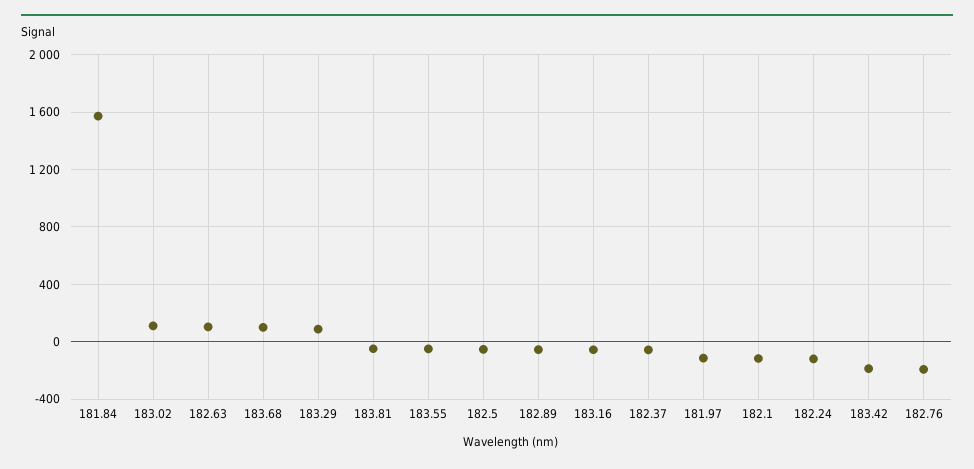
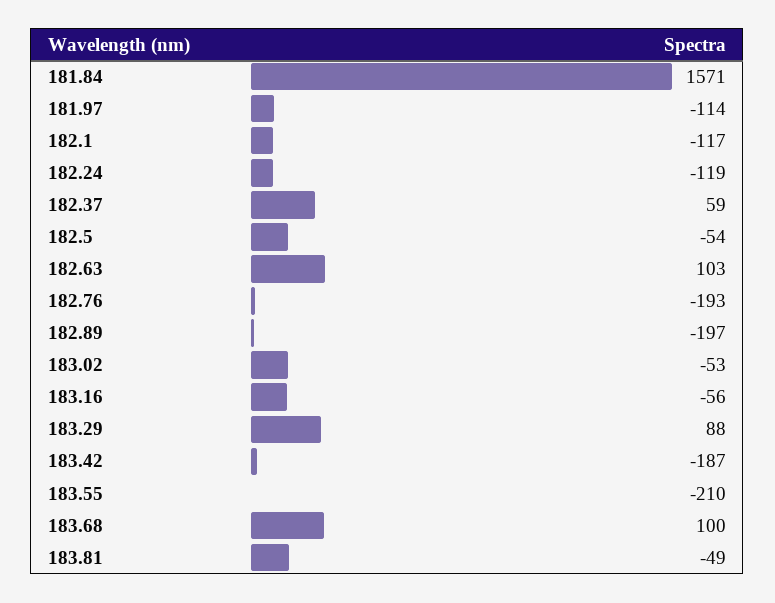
  {
    "181.84": 1571,
-   "183.02": 100,
+   "183.02": -53,
    "182.63": 103,
    "183.68": 100,
    "183.29": 88,
    "183.81": -49,
-   "183.55": -50,
+   "183.55": -210,
    "182.5": -54,
-   "182.89": -50,
+   "182.89": -197,
    "183.16": -56,
-   "182.37": -50,
+   "182.37": 59,
    "181.97": -114,
    "182.1": -117,
    "182.24": -119,
    "183.42": -187,
    "182.76": -193
  }

